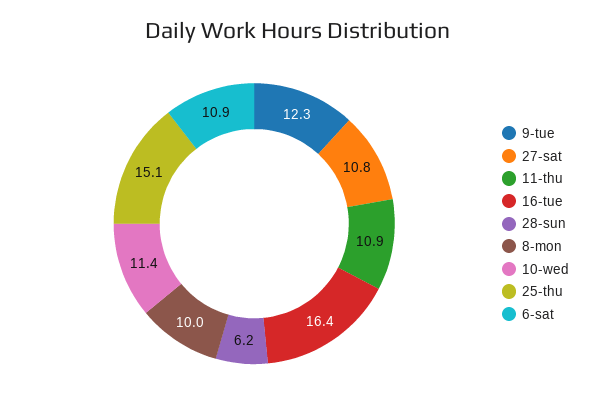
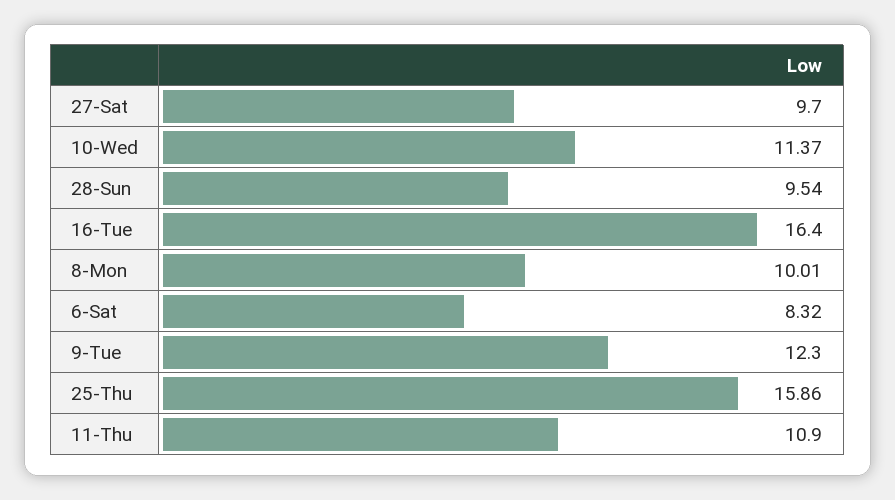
  {
    "9-tue": 12.3,
-   "27-sat": 10.8,
+   "27-sat": 9.7,
    "11-thu": 10.9,
    "16-tue": 16.4,
-   "28-sun": 6.2,
+   "28-sun": 9.54,
    "8-mon": 10.01,
    "10-wed": 11.37,
-   "25-thu": 15.1,
+   "25-thu": 15.86,
-   "6-sat": 10.9
+   "6-sat": 8.32
  }

